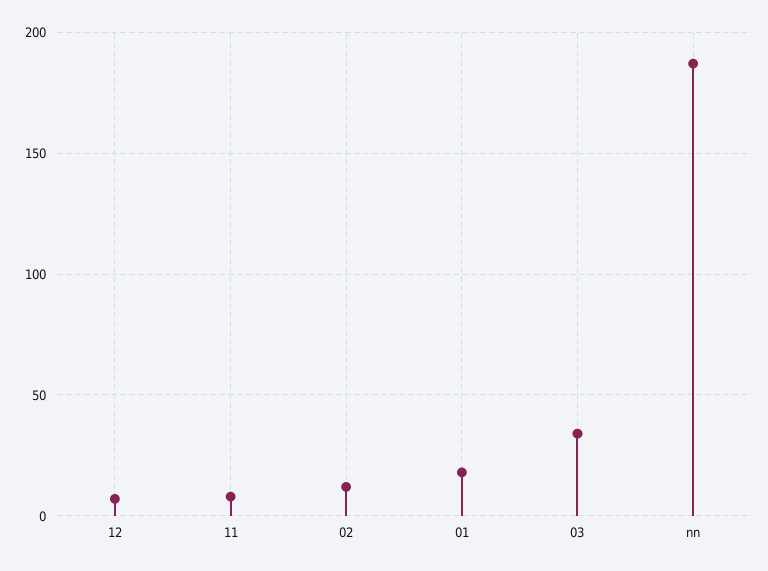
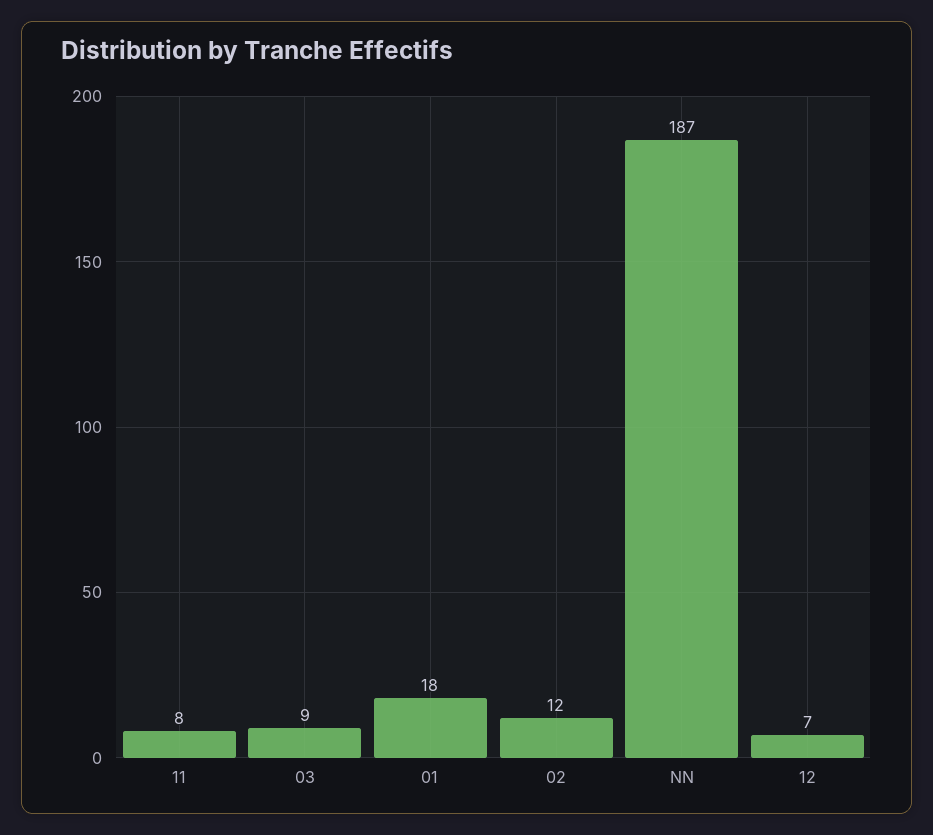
  {
    "12": 7,
    "11": 8,
    "02": 12,
    "01": 18,
-   "03": 35,
+   "03": 9,
    "nn": 187
  }

